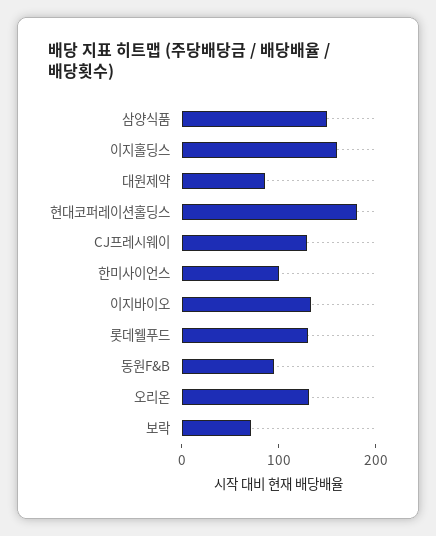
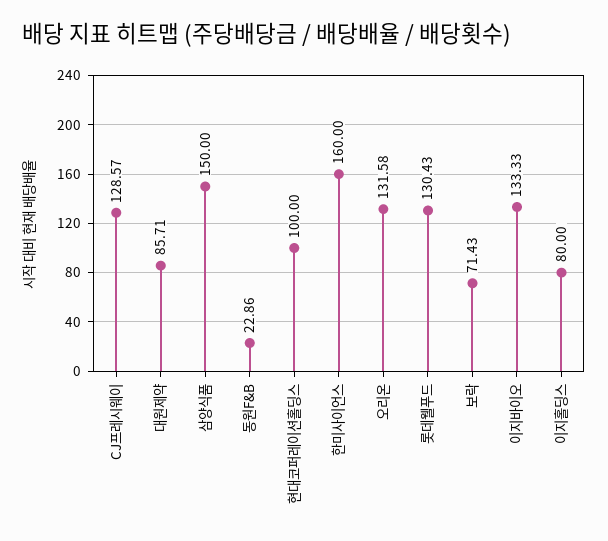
  {
    "삼양식품": 150,
-   "이지홀딩스": 160,
+   "이지홀딩스": 80,
    "대원제약": 85.71,
-   "현대코퍼레이션홀딩스": 180,
+   "현대코퍼레이션홀딩스": 100,
    "CJ프레시웨이": 128.57,
-   "한미사이언스": 100,
+   "한미사이언스": 160,
    "이지바이오": 133.33,
    "롯데웰푸드": 130.43,
-   "동원F&B": 100,
+   "동원F&B": 22.86,
    "오리온": 131.58,
    "보락": 71.43
  }

